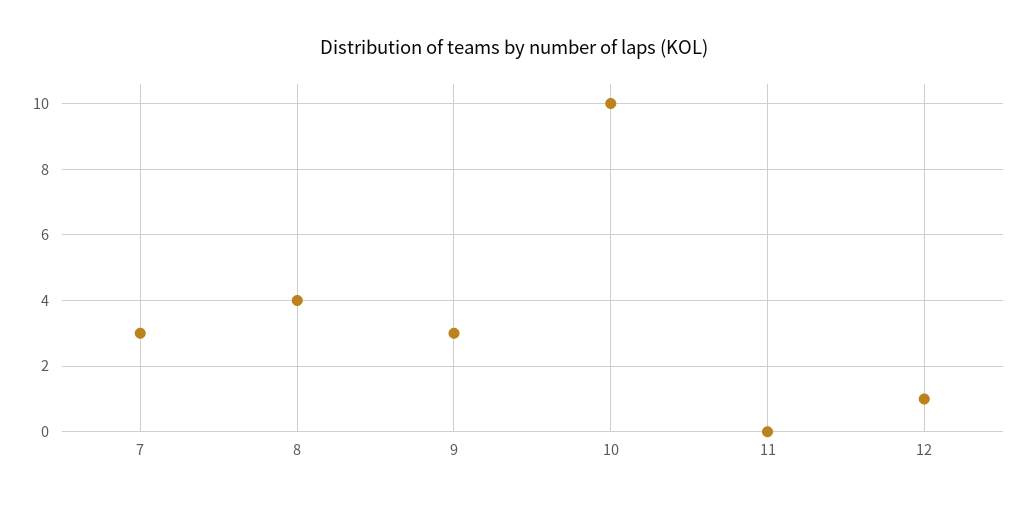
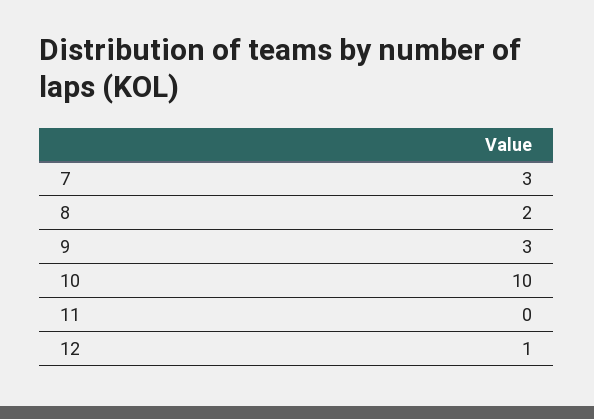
  {
    "7": 3,
-   "8": 4,
+   "8": 2,
    "9": 3,
    "10": 10,
    "11": 0,
    "12": 1
  }

